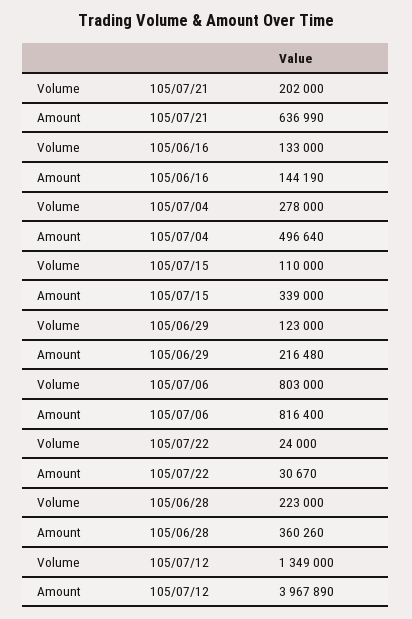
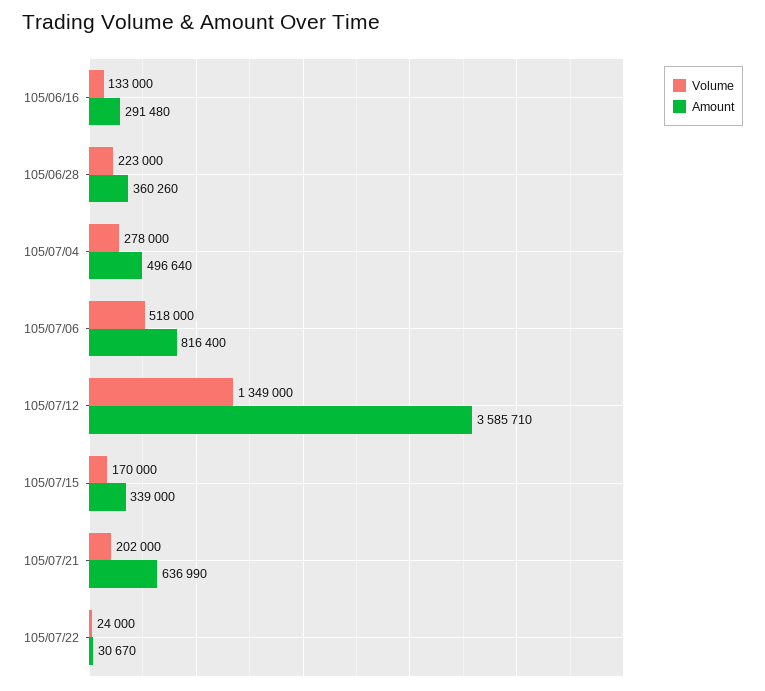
  {
    "Volume": {
      "105/07/21": 202000,
      "105/06/16": 133000,
      "105/07/04": 278000,
-     "105/07/15": 110000,
+     "105/07/15": 170000,
-     "105/06/29": 123000,
-     "105/07/06": 803000,
+     "105/07/06": 518000,
      "105/07/22": 24000,
      "105/06/28": 223000,
      "105/07/12": 1349000
    },
    "Amount": {
      "105/07/21": 636990,
-     "105/06/16": 144190,
+     "105/06/16": 291480,
      "105/07/04": 496640,
      "105/07/15": 339000,
-     "105/06/29": 216480,
      "105/07/06": 816400,
      "105/07/22": 30670,
      "105/06/28": 360260,
-     "105/07/12": 3967890
+     "105/07/12": 3585710
    }
  }

